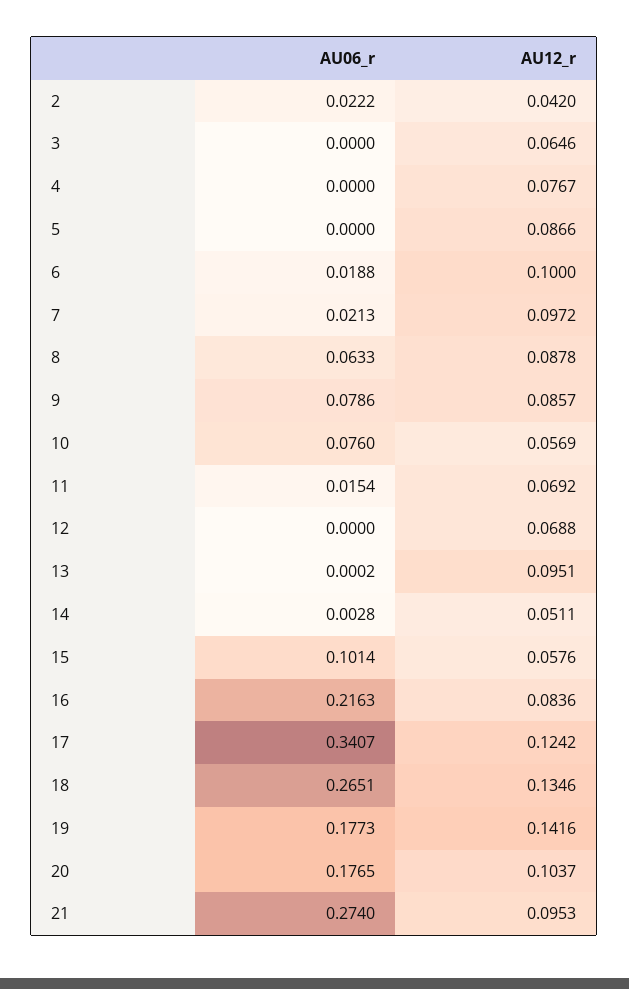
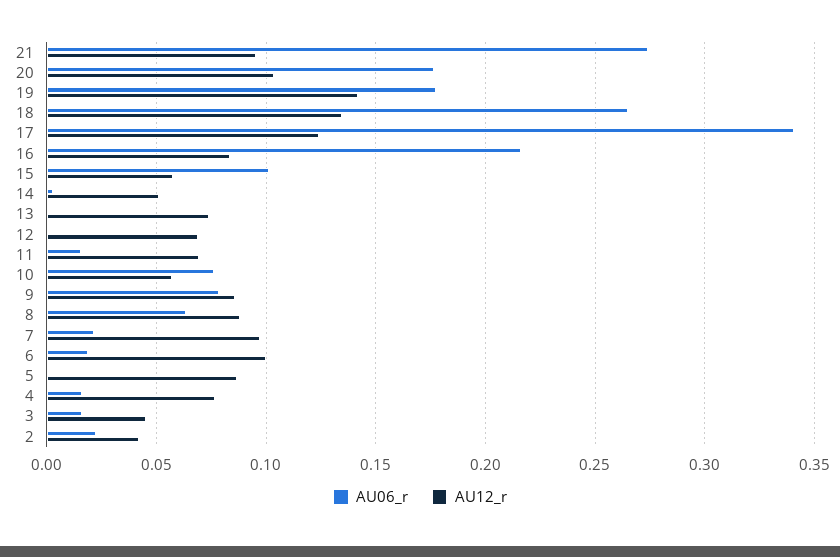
  {
    "AU06_r": {
      "2": 0.0222,
-     "3": 0,
+     "3": 0.015,
-     "4": 0,
+     "4": 0.015,
      "5": 0,
      "6": 0.0188,
      "7": 0.0213,
      "8": 0.0633,
      "9": 0.0786,
      "10": 0.076,
      "11": 0.0154,
      "12": 0,
      "13": 0.0002,
      "14": 0.0028,
      "15": 0.1014,
      "16": 0.2163,
      "17": 0.3407,
      "18": 0.2651,
      "19": 0.1773,
      "20": 0.1765,
      "21": 0.274
    },
    "AU12_r": {
      "2": 0.042,
-     "3": 0.0646,
+     "3": 0.045,
      "4": 0.0767,
      "5": 0.0866,
      "6": 0.1,
      "7": 0.0972,
      "8": 0.0878,
      "9": 0.0857,
      "10": 0.0569,
      "11": 0.0692,
      "12": 0.0688,
-     "13": 0.0951,
+     "13": 0.075,
      "14": 0.0511,
      "15": 0.0576,
      "16": 0.0836,
      "17": 0.1242,
      "18": 0.1346,
      "19": 0.1416,
      "20": 0.1037,
      "21": 0.0953
    }
  }

